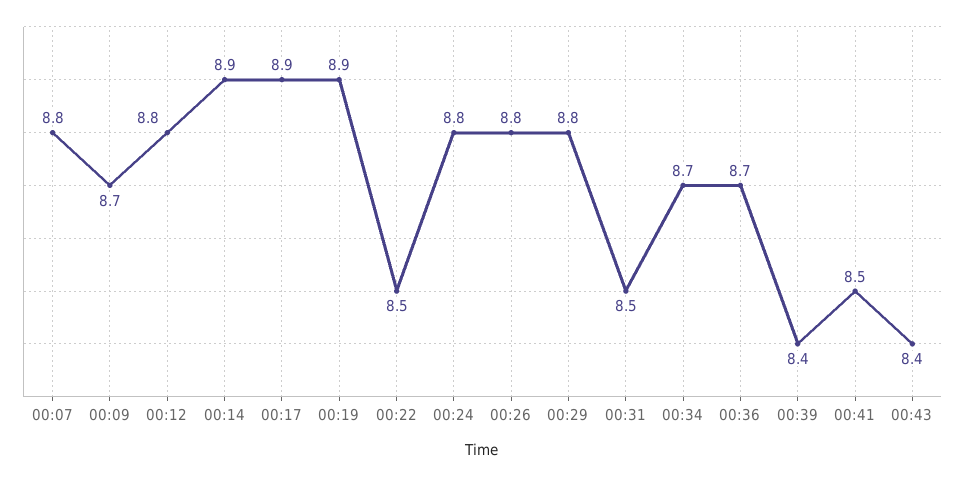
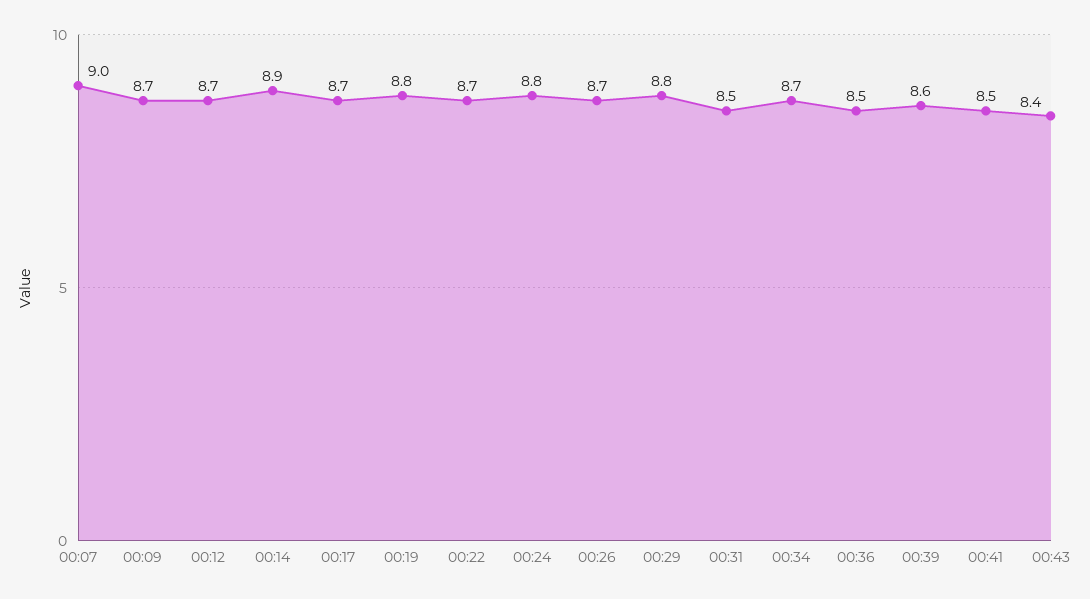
  {
-   "00:07": 8.8,
+   "00:07": 9,
    "00:09": 8.7,
-   "00:12": 8.8,
+   "00:12": 8.7,
    "00:14": 8.9,
-   "00:17": 8.9,
+   "00:17": 8.7,
-   "00:19": 8.9,
+   "00:19": 8.8,
-   "00:22": 8.5,
+   "00:22": 8.7,
    "00:24": 8.8,
-   "00:26": 8.8,
+   "00:26": 8.7,
    "00:29": 8.8,
    "00:31": 8.5,
    "00:34": 8.7,
-   "00:36": 8.7,
+   "00:36": 8.5,
-   "00:39": 8.4,
+   "00:39": 8.6,
    "00:41": 8.5,
    "00:43": 8.4
  }

